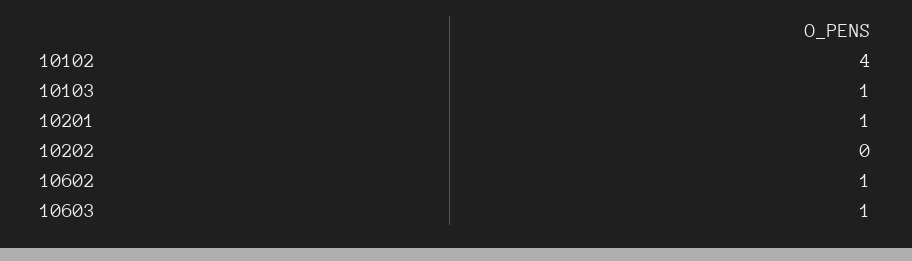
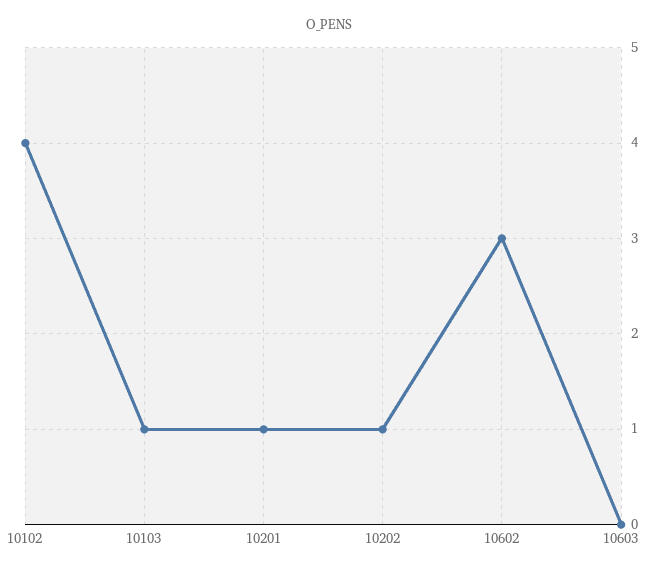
  {
    "10102": 4,
    "10103": 1,
    "10201": 1,
-   "10202": 0,
+   "10202": 1,
-   "10602": 1,
+   "10602": 3,
-   "10603": 1
+   "10603": 0
  }

